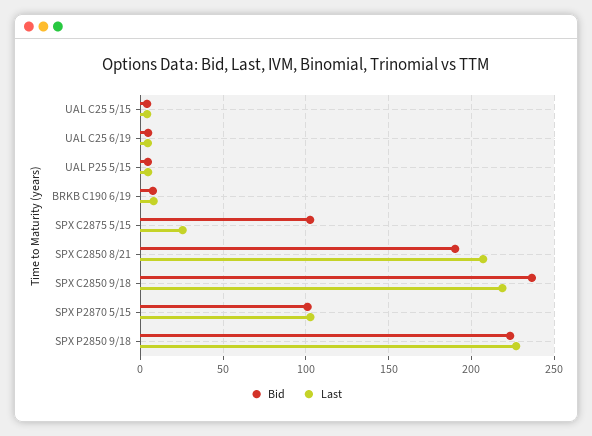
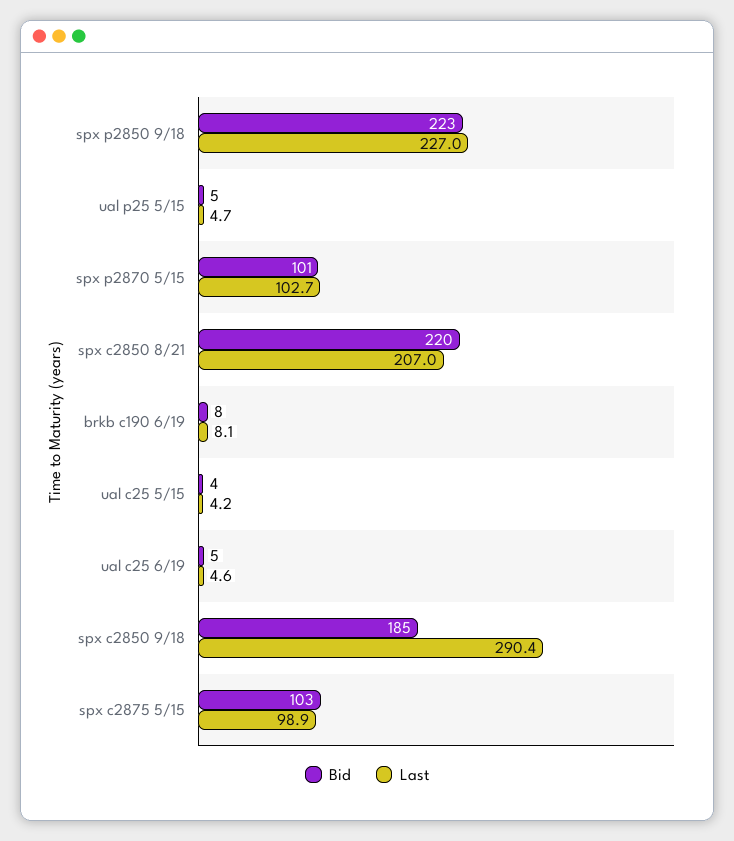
  {
    "Bid": {
      "UAL C25 5/15": 4,
      "UAL C25 6/19": 5,
      "UAL P25 5/15": 5,
      "BRKB C190 6/19": 8,
      "SPX C2875 5/15": 103,
-     "SPX C2850 8/21": 190,
+     "SPX C2850 8/21": 220,
-     "SPX C2850 9/18": 235,
+     "SPX C2850 9/18": 185,
      "SPX P2870 5/15": 101,
      "SPX P2850 9/18": 223
    },
    "Last": {
      "UAL C25 5/15": 4.2,
      "UAL C25 6/19": 4.6,
      "UAL P25 5/15": 4.7,
      "BRKB C190 6/19": 8.1,
-     "SPX C2875 5/15": 25,
+     "SPX C2875 5/15": 98.9,
      "SPX C2850 8/21": 207,
-     "SPX C2850 9/18": 220,
+     "SPX C2850 9/18": 290.4,
      "SPX P2870 5/15": 102.7,
      "SPX P2850 9/18": 227
    }
  }

